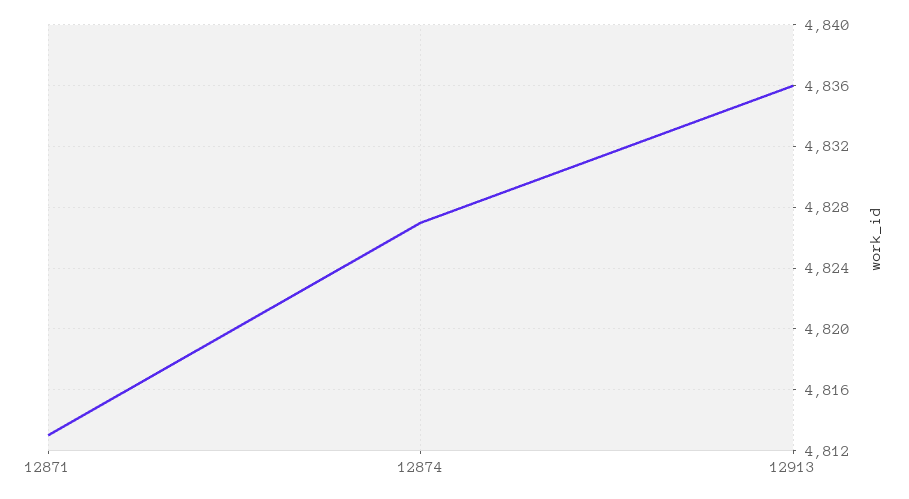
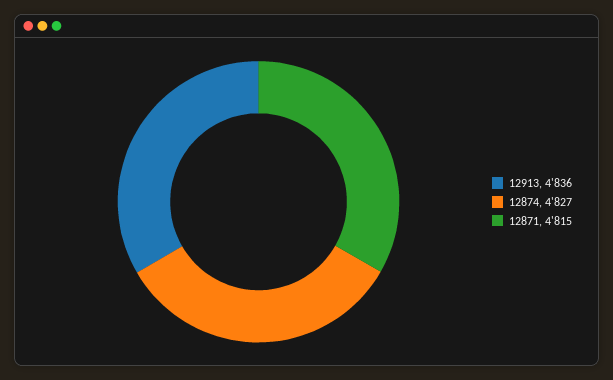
  {
-   "12871": 4813,
+   "12871": 4815,
    "12874": 4827,
    "12913": 4836
  }

